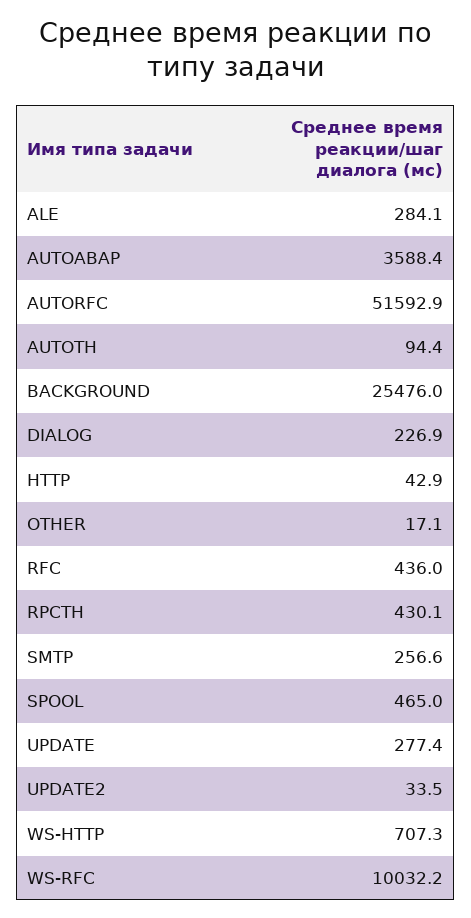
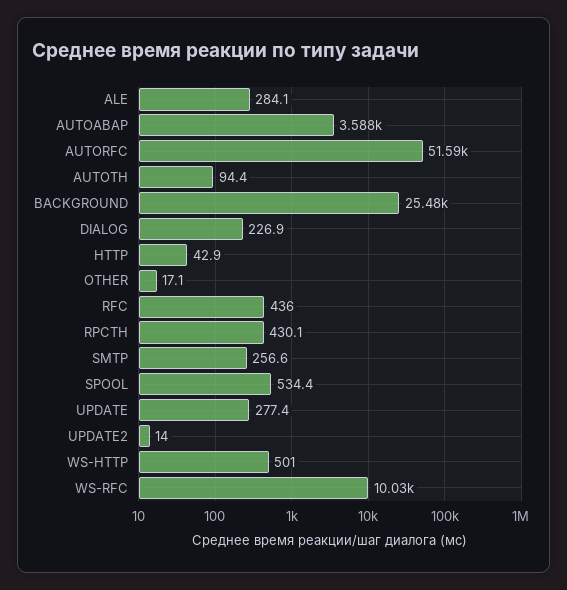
  {
    "ALE": 284.1,
    "AUTOABAP": 3588.4,
    "AUTORFC": 51592.9,
    "AUTOTH": 94.4,
    "BACKGROUND": 25476,
    "DIALOG": 226.9,
    "HTTP": 42.9,
    "OTHER": 17.1,
    "RFC": 436,
    "RPCTH": 430.1,
    "SMTP": 256.6,
-   "SPOOL": 465,
+   "SPOOL": 534.4,
    "UPDATE": 277.4,
-   "UPDATE2": 33.5,
+   "UPDATE2": 14,
-   "WS-HTTP": 707.3,
+   "WS-HTTP": 501,
    "WS-RFC": 10032.2
  }

